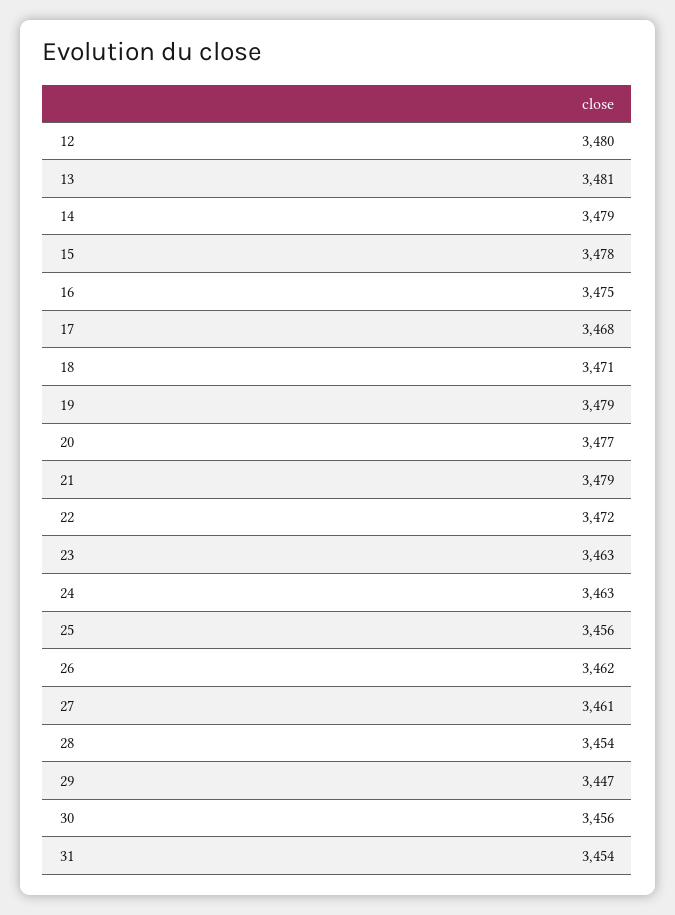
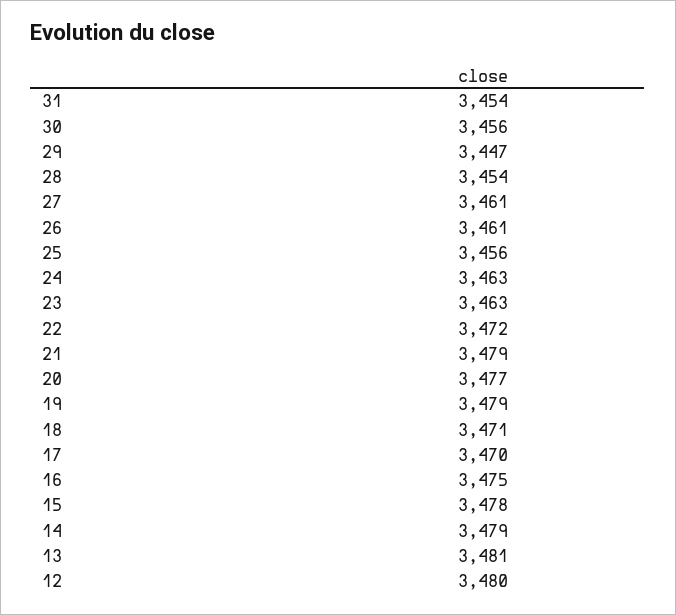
  {
    "12": 3480,
    "13": 3481,
    "14": 3479,
    "15": 3478,
    "16": 3475,
-   "17": 3468,
+   "17": 3470,
    "18": 3471,
    "19": 3479,
    "20": 3477,
    "21": 3479,
    "22": 3472,
    "23": 3463,
    "24": 3463,
    "25": 3456,
-   "26": 3462,
+   "26": 3461,
    "27": 3461,
    "28": 3454,
    "29": 3447,
    "30": 3456,
    "31": 3454
  }

